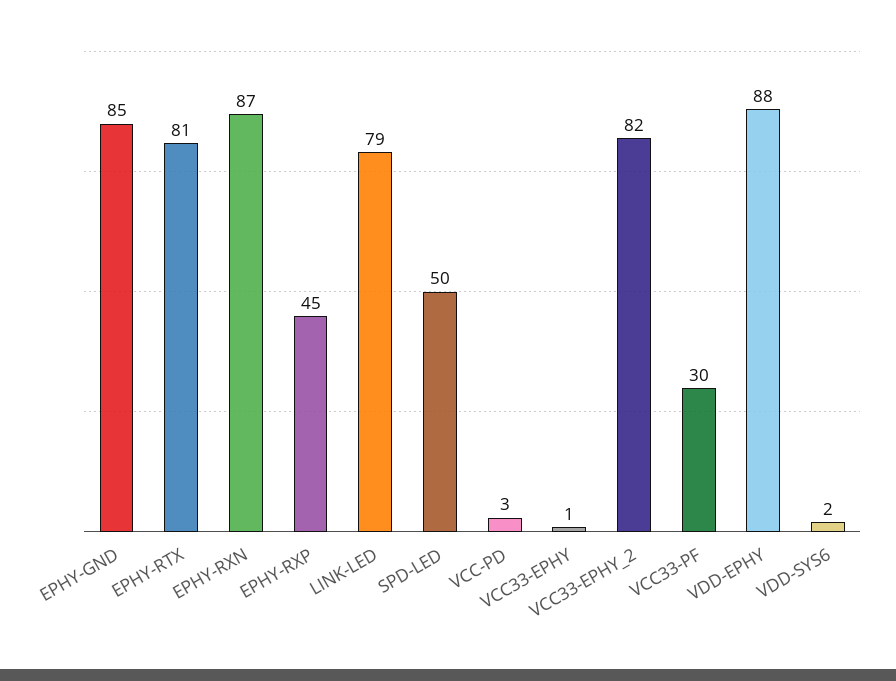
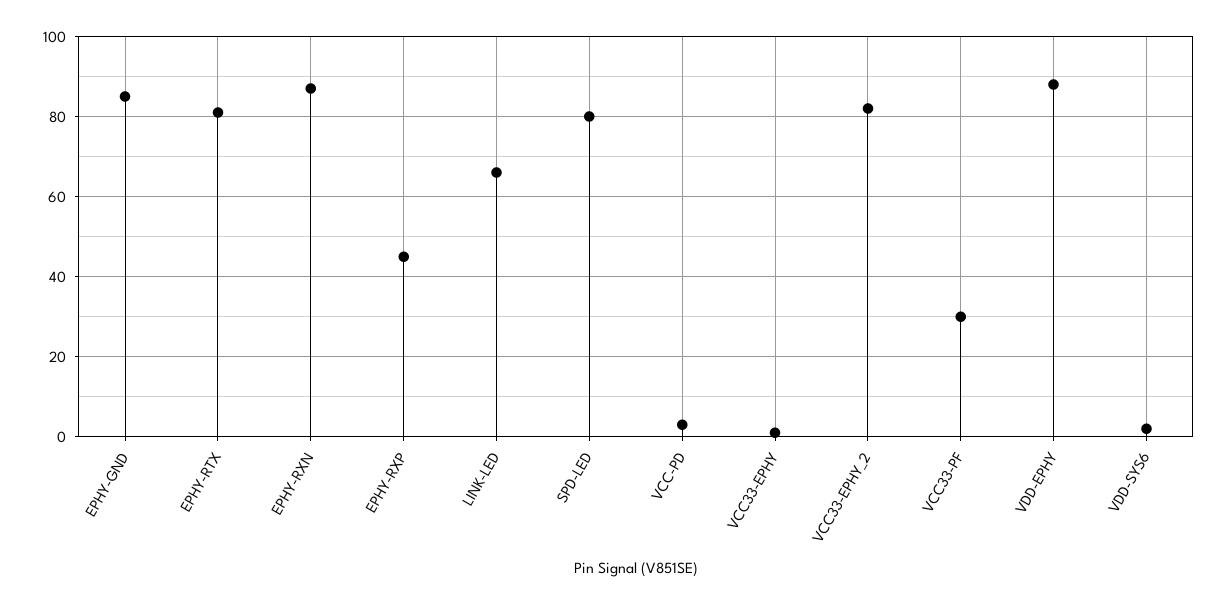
  {
    "EPHY-GND": 85,
    "EPHY-RTX": 81,
    "EPHY-RXN": 87,
    "EPHY-RXP": 45,
-   "LINK-LED": 79,
+   "LINK-LED": 65,
-   "SPD-LED": 50,
+   "SPD-LED": 80,
    "VCC-PD": 3,
    "VCC33-EPHY": 1,
    "VCC33-EPHY_2": 82,
    "VCC33-PF": 30,
    "VDD-EPHY": 88,
    "VDD-SYS6": 2
  }

